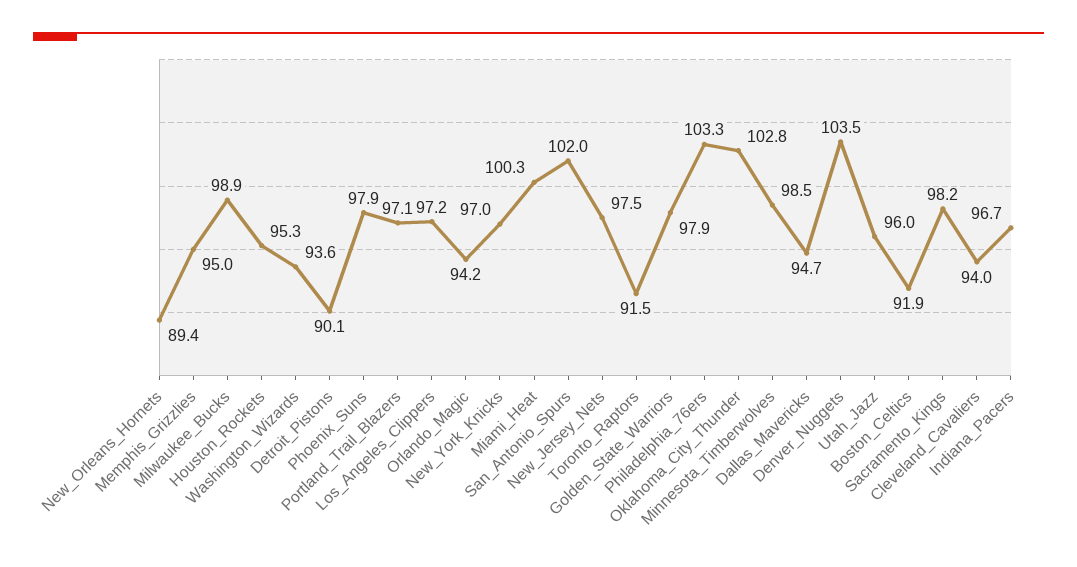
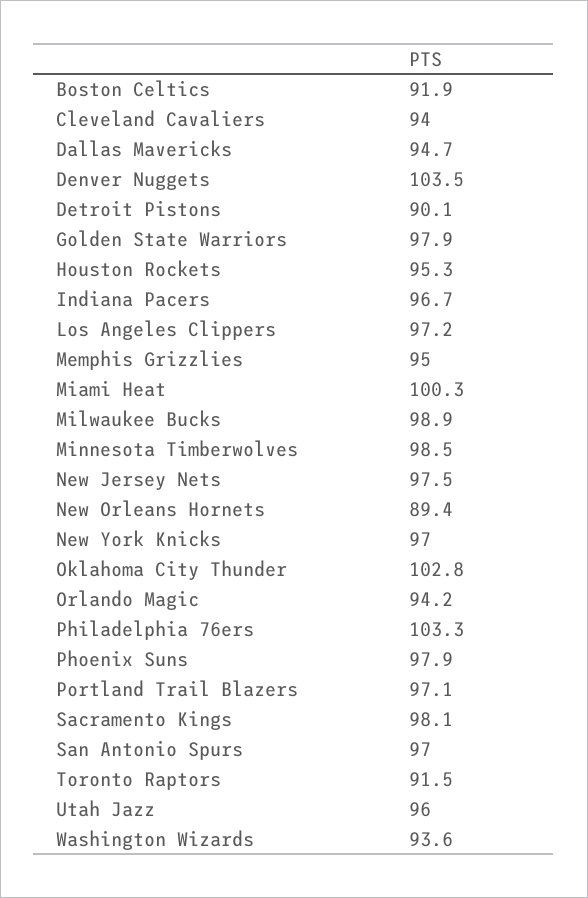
  {
    "New_Orleans_Hornets": 89.4,
    "Memphis_Grizzlies": 95,
    "Milwaukee_Bucks": 98.9,
    "Houston_Rockets": 95.3,
    "Washington_Wizards": 93.6,
    "Detroit_Pistons": 90.1,
    "Phoenix_Suns": 97.9,
    "Portland_Trail_Blazers": 97.1,
    "Los_Angeles_Clippers": 97.2,
    "Orlando_Magic": 94.2,
    "New_York_Knicks": 97,
    "Miami_Heat": 100.3,
-   "San_Antonio_Spurs": 102,
+   "San_Antonio_Spurs": 97,
    "New_Jersey_Nets": 97.5,
    "Toronto_Raptors": 91.5,
    "Golden_State_Warriors": 97.9,
    "Philadelphia_76ers": 103.3,
    "Oklahoma_City_Thunder": 102.8,
    "Minnesota_Timberwolves": 98.5,
    "Dallas_Mavericks": 94.7,
    "Denver_Nuggets": 103.5,
    "Utah_Jazz": 96,
    "Boston_Celtics": 91.9,
-   "Sacramento_Kings": 98.2,
+   "Sacramento_Kings": 98.1,
    "Cleveland_Cavaliers": 94,
    "Indiana_Pacers": 96.7
  }

